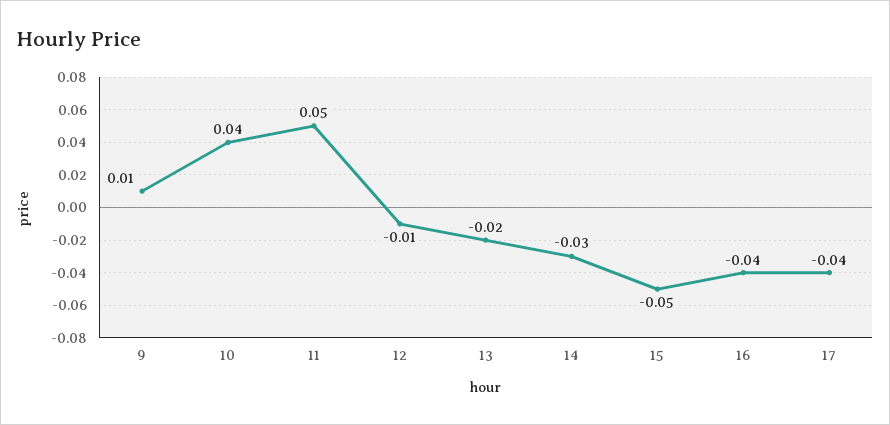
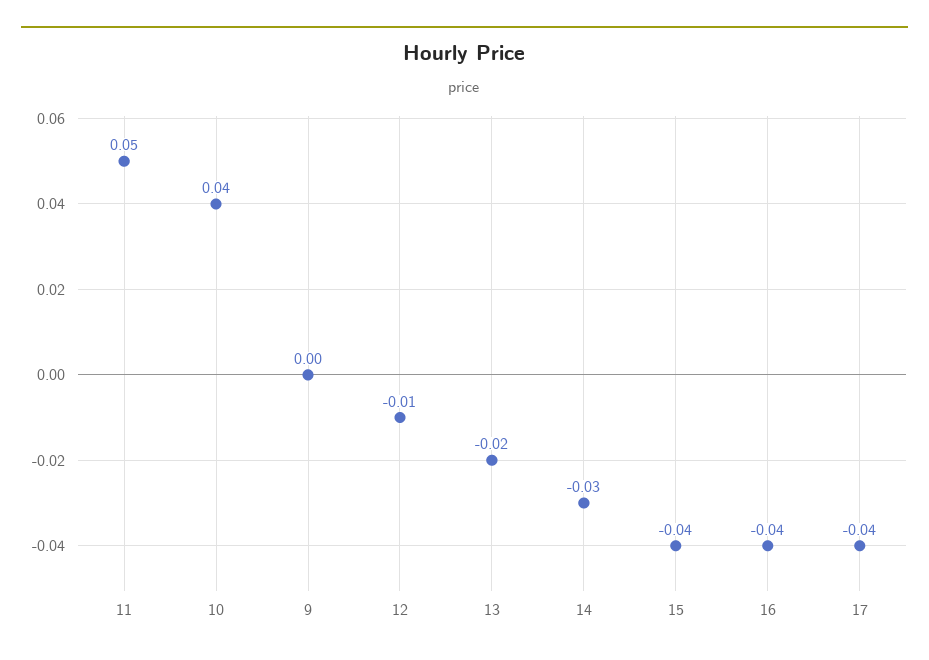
  {
-   "9": 0.01,
+   "9": 0,
    "10": 0.04,
    "11": 0.05,
    "12": -0.01,
    "13": -0.02,
    "14": -0.03,
-   "15": -0.05,
+   "15": -0.04,
    "16": -0.04,
    "17": -0.04
  }

